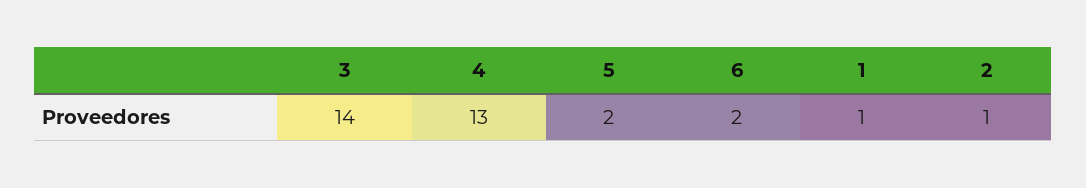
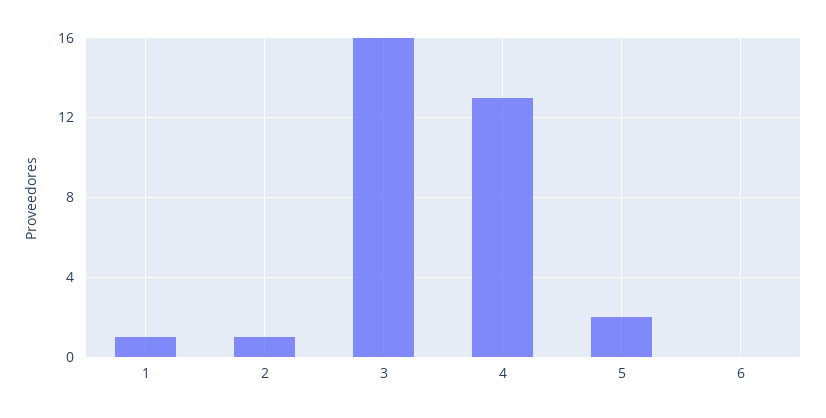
  {
-   "3": 14,
+   "3": 16,
    "4": 13,
    "5": 2,
-   "6": 2,
+   "6": 0,
    "1": 1,
    "2": 1
  }

